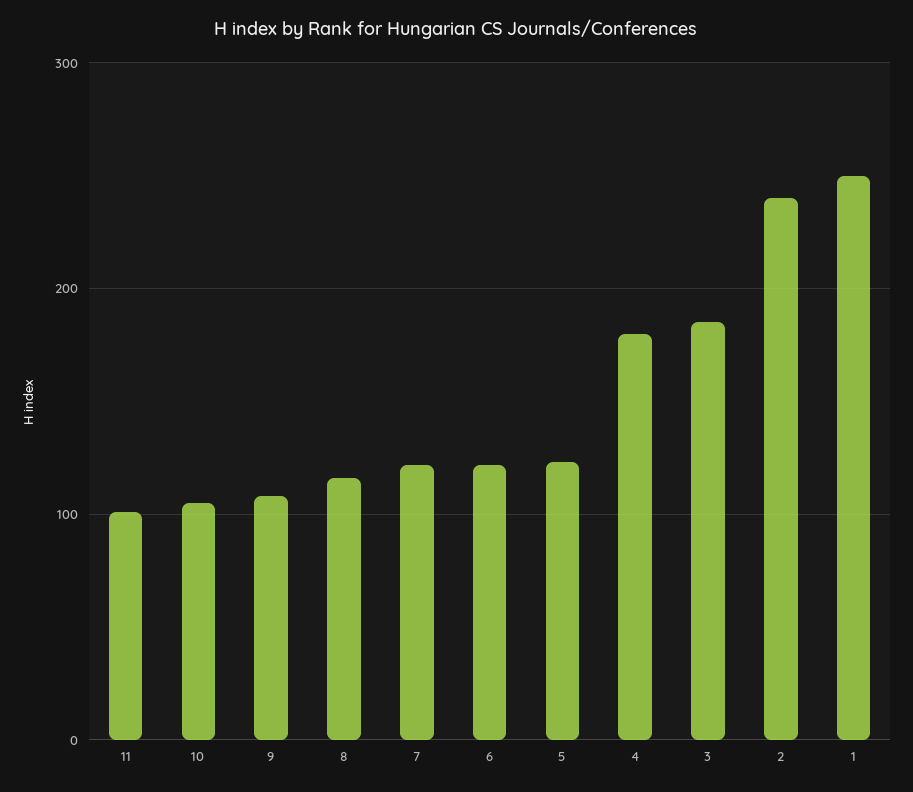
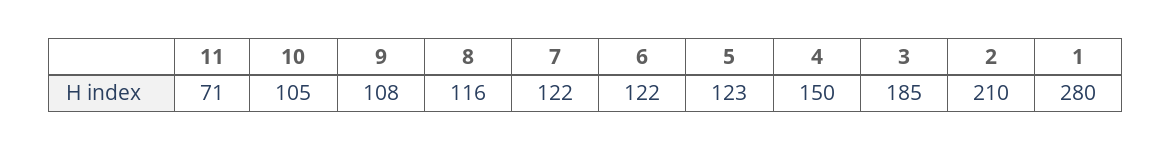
  {
-   "11": 100,
+   "11": 71,
    "10": 105,
    "9": 108,
    "8": 116,
    "7": 122,
    "6": 122,
    "5": 123,
-   "4": 180,
+   "4": 150,
    "3": 185,
-   "2": 240,
+   "2": 210,
-   "1": 250
+   "1": 280
  }

